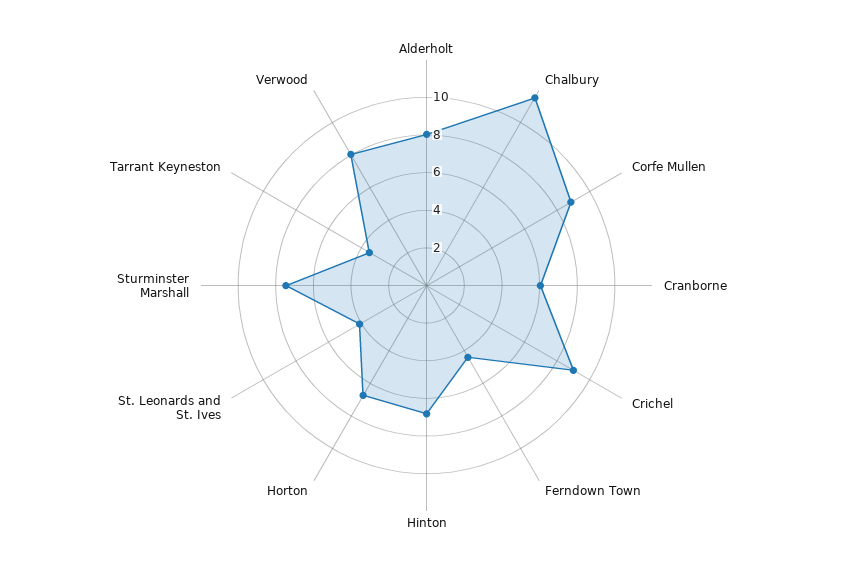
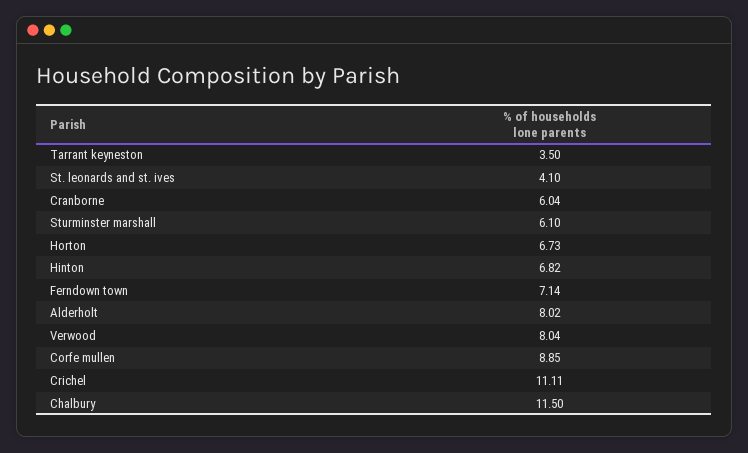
  {
    "Alderholt": 8.02,
    "Chalbury": 11.5,
    "Corfe Mullen": 8.85,
    "Cranborne": 6.04,
-   "Crichel": 9,
+   "Crichel": 11.11,
-   "Ferndown Town": 4.5,
+   "Ferndown Town": 7.14,
    "Hinton": 6.82,
    "Horton": 6.73,
    "St. Leonards and St. Ives": 4.1,
-   "Sturminster Marshall": 7.5,
+   "Sturminster Marshall": 6.1,
    "Tarrant Keyneston": 3.5,
    "Verwood": 8.04
  }

